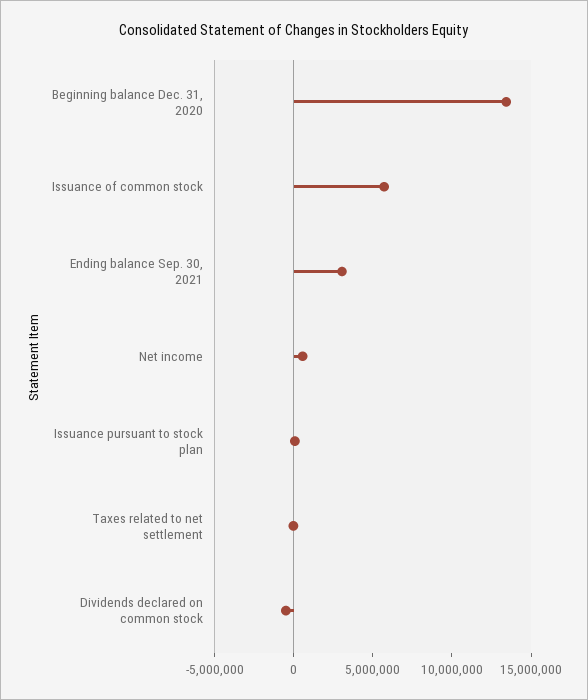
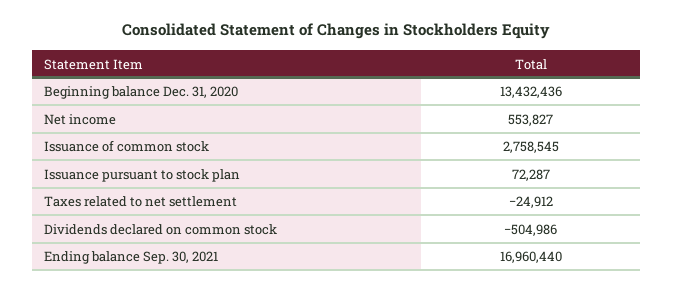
  {
    "Beginning balance Dec. 31, 2020": 13432436,
-   "Issuance of common stock": 6000000,
+   "Issuance of common stock": 2758545,
-   "Ending balance Sep. 30, 2021": 3000000,
+   "Ending balance Sep. 30, 2021": 16960440,
    "Net income": 553827,
    "Issuance pursuant to stock plan": 72287,
    "Taxes related to net settlement": -24912,
    "Dividends declared on common stock": -504986
  }

